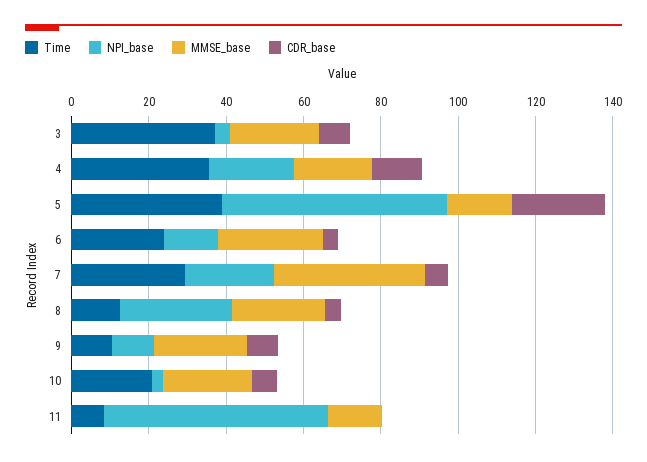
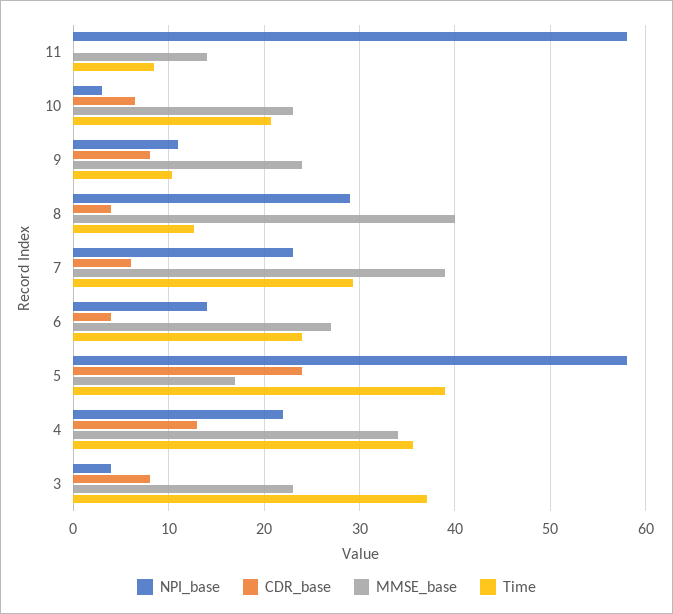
  {
    "Time": {
      "3": 37,
      "4": 36,
      "5": 39,
      "6": 24,
      "7": 29,
      "8": 13,
      "9": 10,
      "10": 21,
      "11": 8
    },
    "NPI_base": {
      "3": 4,
      "4": 22,
      "5": 58,
      "6": 14,
      "7": 23,
      "8": 29,
      "9": 11,
      "10": 3,
      "11": 58
    },
    "MMSE_base": {
      "3": 23,
-     "4": 20,
+     "4": 34,
      "5": 17,
      "6": 27,
      "7": 39,
-     "8": 25,
+     "8": 40,
      "9": 24,
      "10": 23,
      "11": 14
    },
    "CDR_base": {
      "3": 8,
      "4": 13,
      "5": 24,
      "6": 4,
      "7": 6,
      "8": 4,
      "9": 8,
      "10": 7,
      "11": 0
    }
  }

